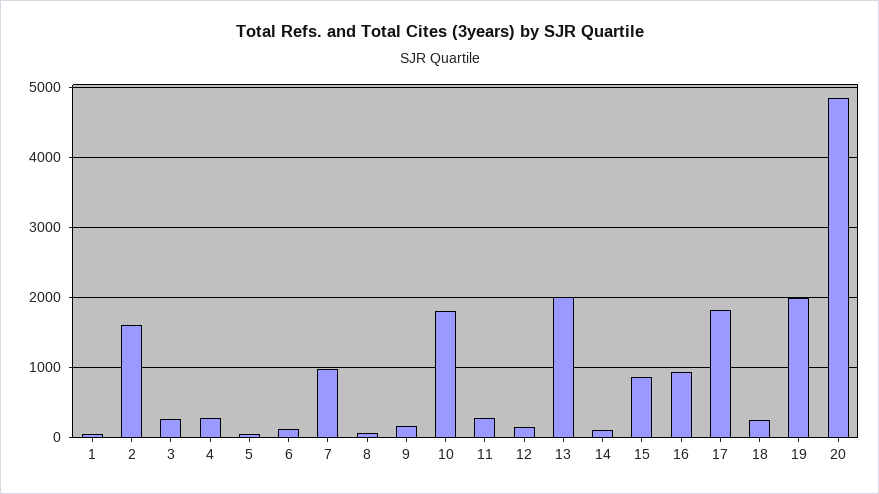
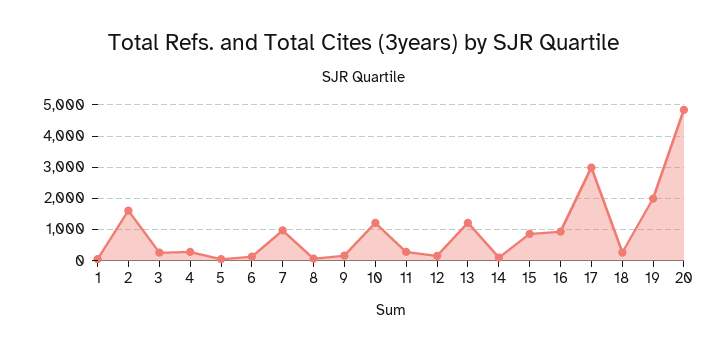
  {
    "1": 100,
    "2": 1600,
    "3": 300,
    "4": 300,
    "5": 100,
    "6": 100,
    "7": 1000,
    "8": 100,
    "9": 200,
-   "10": 1800,
+   "10": 1200,
    "11": 300,
    "12": 200,
-   "13": 2000,
+   "13": 1200,
    "14": 100,
    "15": 900,
    "16": 900,
-   "17": 1800,
+   "17": 3000,
    "18": 300,
    "19": 2000,
    "20": 4800
  }

